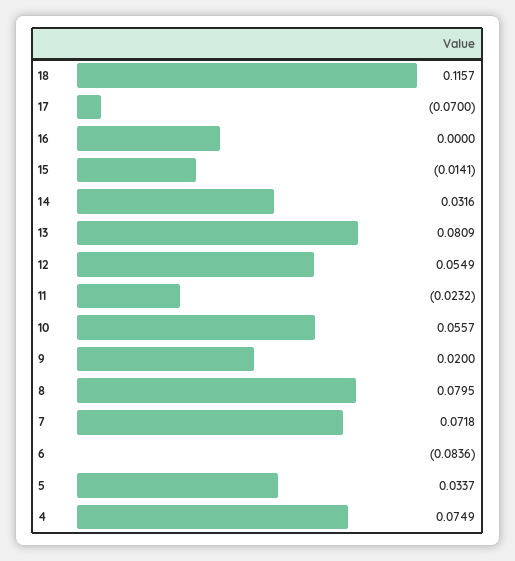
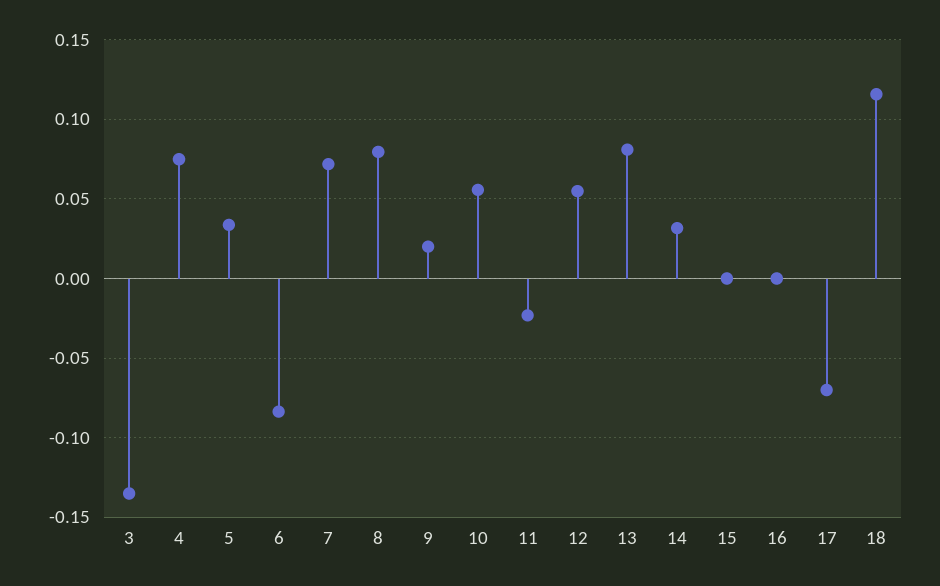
  {
    "18": 0.1157,
    "17": -0.07,
    "16": 0,
-   "15": -0.0141,
+   "15": 0,
    "14": 0.0316,
    "13": 0.0809,
    "12": 0.0549,
    "11": -0.0232,
    "10": 0.0557,
    "9": 0.02,
    "8": 0.0795,
    "7": 0.0718,
    "6": -0.0836,
    "5": 0.0337,
-   "4": 0.0749
+   "4": 0.0749,
+   "3": -0.135
  }

